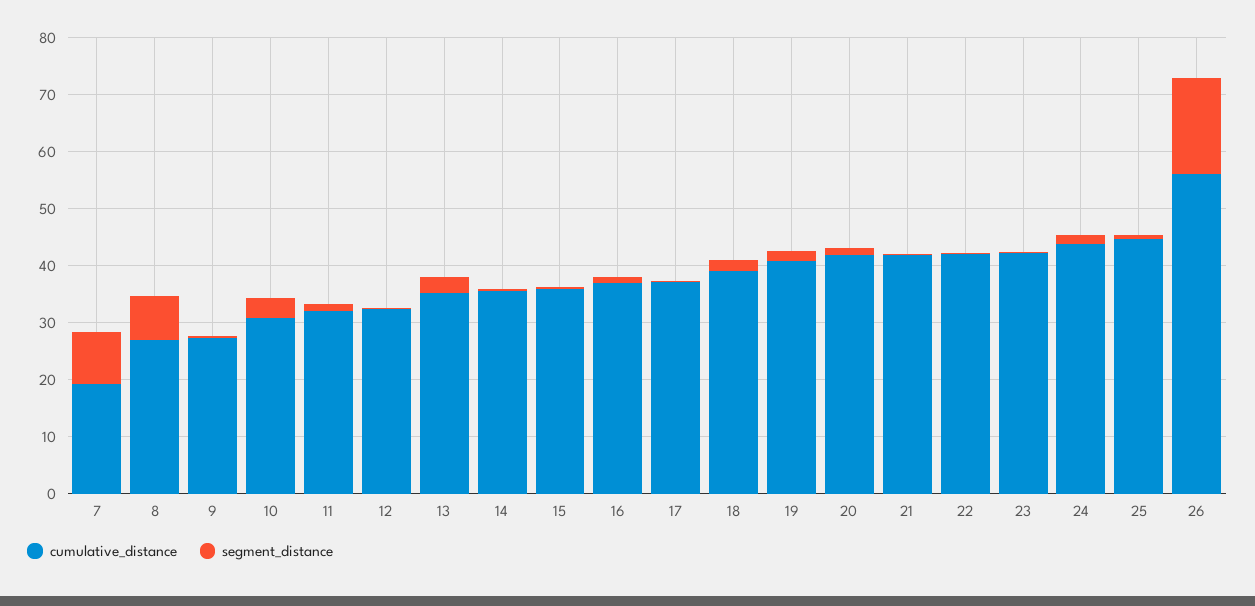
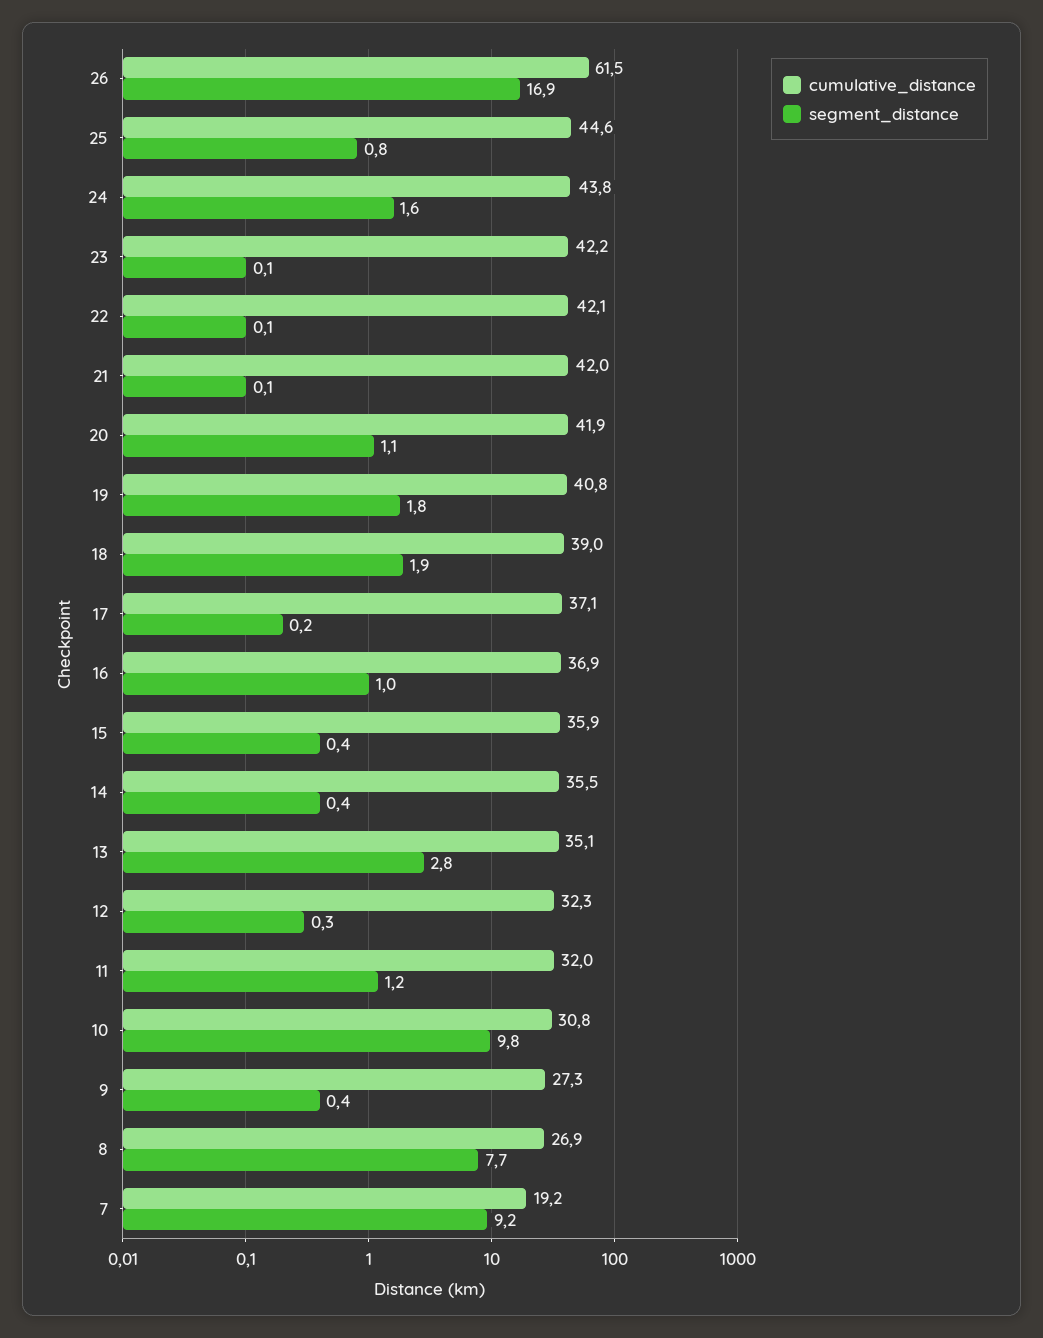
  {
    "cumulative_distance": {
      "7": 19.2,
      "8": 26.9,
      "9": 27.3,
      "10": 30.8,
      "11": 32,
      "12": 32.3,
      "13": 35.1,
      "14": 35.5,
      "15": 35.9,
      "16": 36.9,
      "17": 37.1,
      "18": 39,
      "19": 40.8,
      "20": 41.9,
      "21": 42,
      "22": 42.1,
      "23": 42.2,
      "24": 43.8,
      "25": 44.6,
-     "26": 56
+     "26": 61.5
    },
    "segment_distance": {
      "7": 9.2,
      "8": 7.7,
      "9": 0.4,
-     "10": 4,
+     "10": 9.8,
      "11": 1.2,
      "12": 0.3,
      "13": 2.8,
      "14": 0.4,
      "15": 0.4,
      "16": 1,
      "17": 0.2,
      "18": 1.9,
      "19": 1.8,
      "20": 1.1,
      "21": 0.1,
      "22": 0.1,
      "23": 0.1,
      "24": 1.6,
      "25": 0.8,
      "26": 16.9
    }
  }

